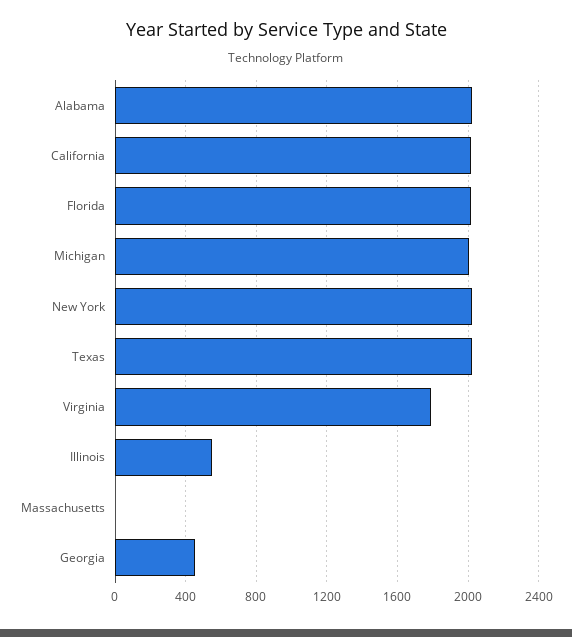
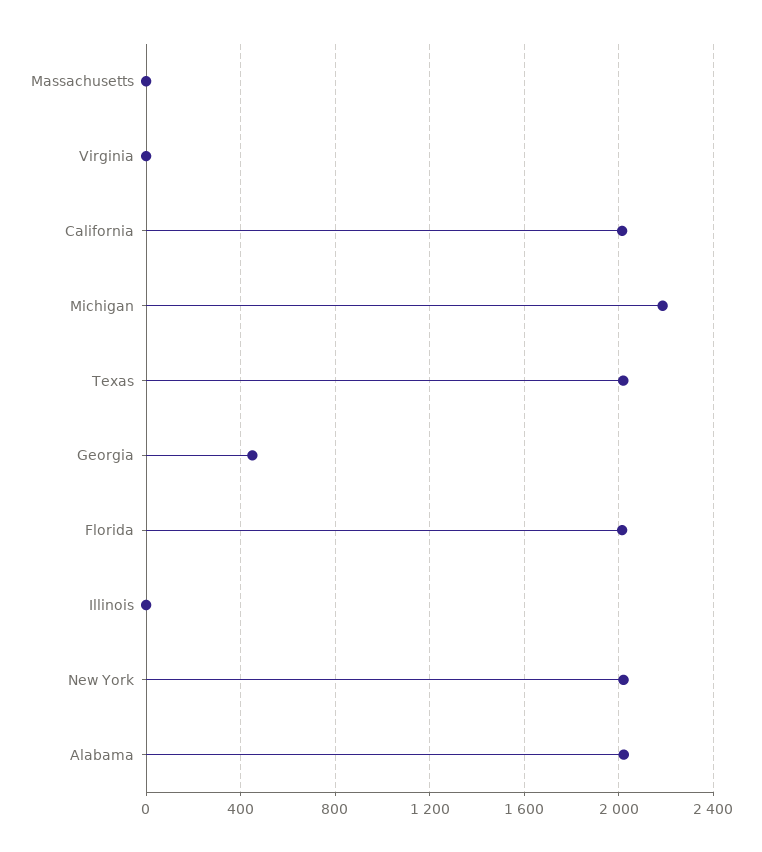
  {
    "Alabama": 2000,
    "California": 2000,
    "Florida": 2000,
-   "Michigan": 2000,
+   "Michigan": 2200,
    "New York": 2000,
    "Texas": 2000,
-   "Virginia": 1800,
+   "Virginia": 0,
-   "Illinois": 550,
+   "Illinois": 0,
    "Massachusetts": 0,
    "Georgia": 450
  }

